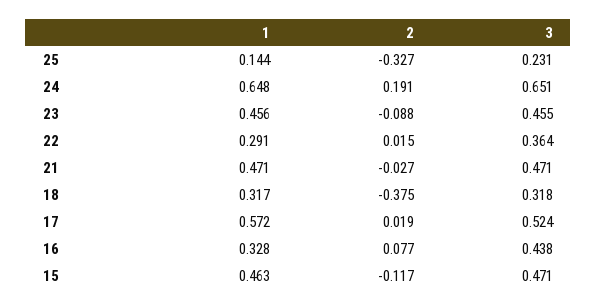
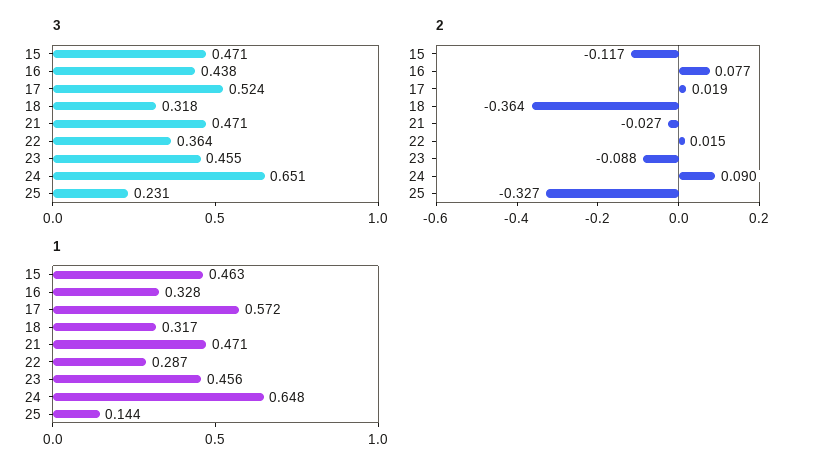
  {
    "1": {
      "25": 0.144,
      "24": 0.648,
      "23": 0.456,
-     "22": 0.291,
+     "22": 0.287,
      "21": 0.471,
      "18": 0.317,
      "17": 0.572,
      "16": 0.328,
      "15": 0.463
    },
    "2": {
      "25": -0.327,
-     "24": 0.191,
+     "24": 0.09,
      "23": -0.088,
      "22": 0.015,
      "21": -0.027,
-     "18": -0.375,
+     "18": -0.364,
      "17": 0.019,
      "16": 0.077,
      "15": -0.117
    },
    "3": {
      "25": 0.231,
      "24": 0.651,
      "23": 0.455,
      "22": 0.364,
      "21": 0.471,
      "18": 0.318,
      "17": 0.524,
      "16": 0.438,
      "15": 0.471
    }
  }

